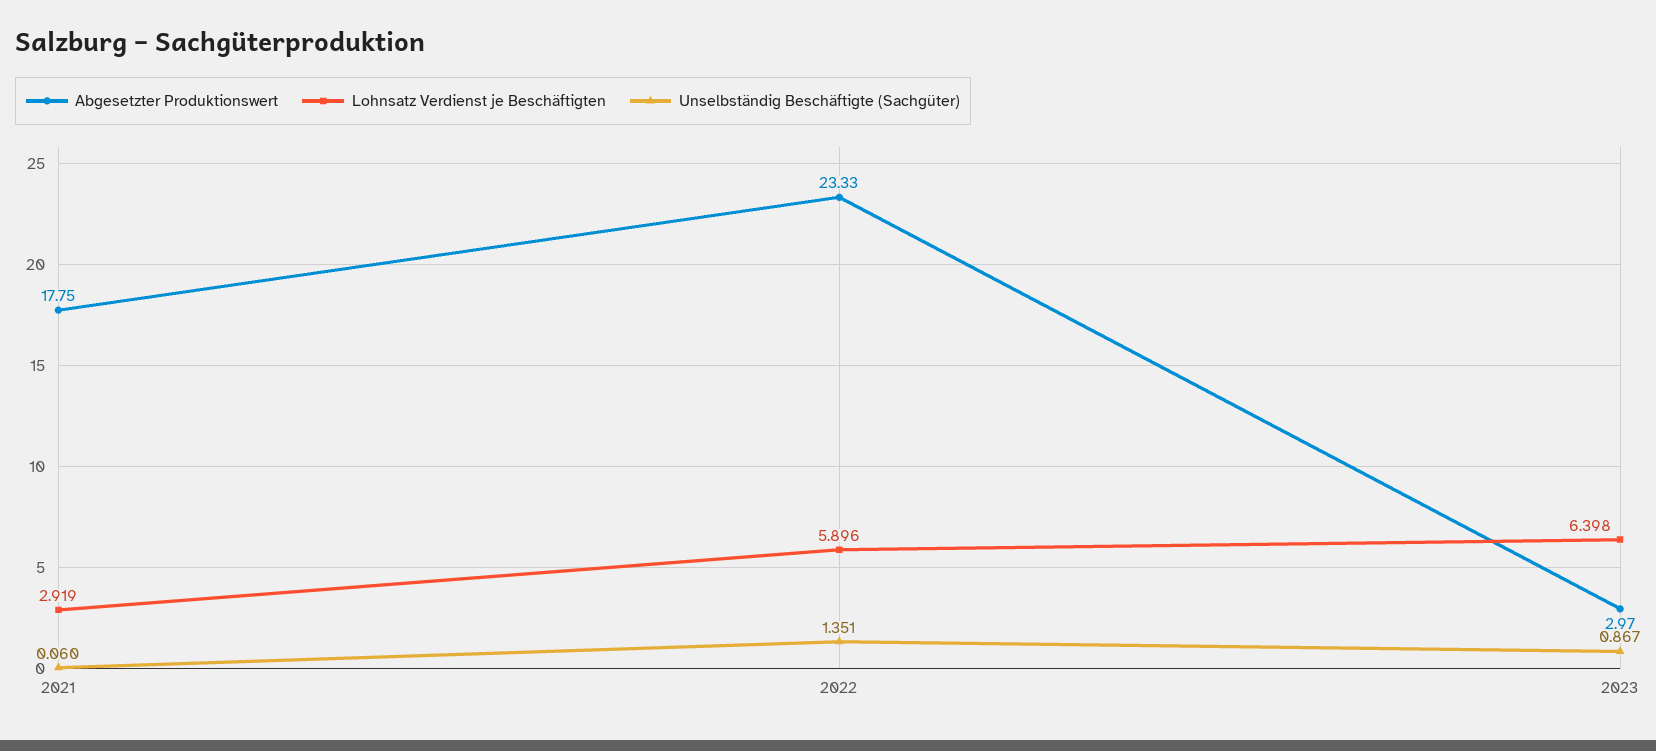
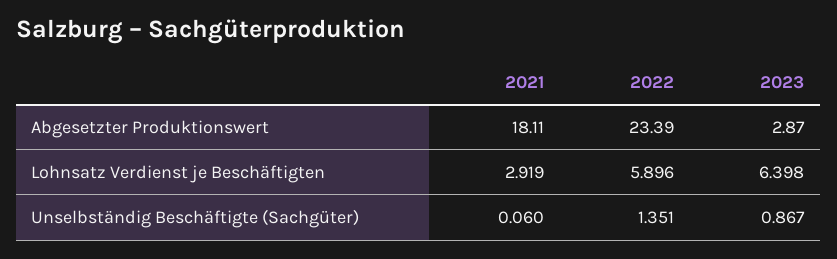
  {
    "Abgesetzter Produktionswert": {
-     "2021": 17.75,
+     "2021": 18.11,
-     "2022": 23.33,
+     "2022": 23.39,
-     "2023": 2.97
+     "2023": 2.87
    },
    "Lohnsatz Verdienst je Beschäftigten": {
      "2021": 2.919,
      "2022": 5.896,
      "2023": 6.398
    },
    "Unselbständig Beschäftigte (Sachgüter)": {
      "2021": 0.06,
      "2022": 1.351,
      "2023": 0.867
    }
  }

